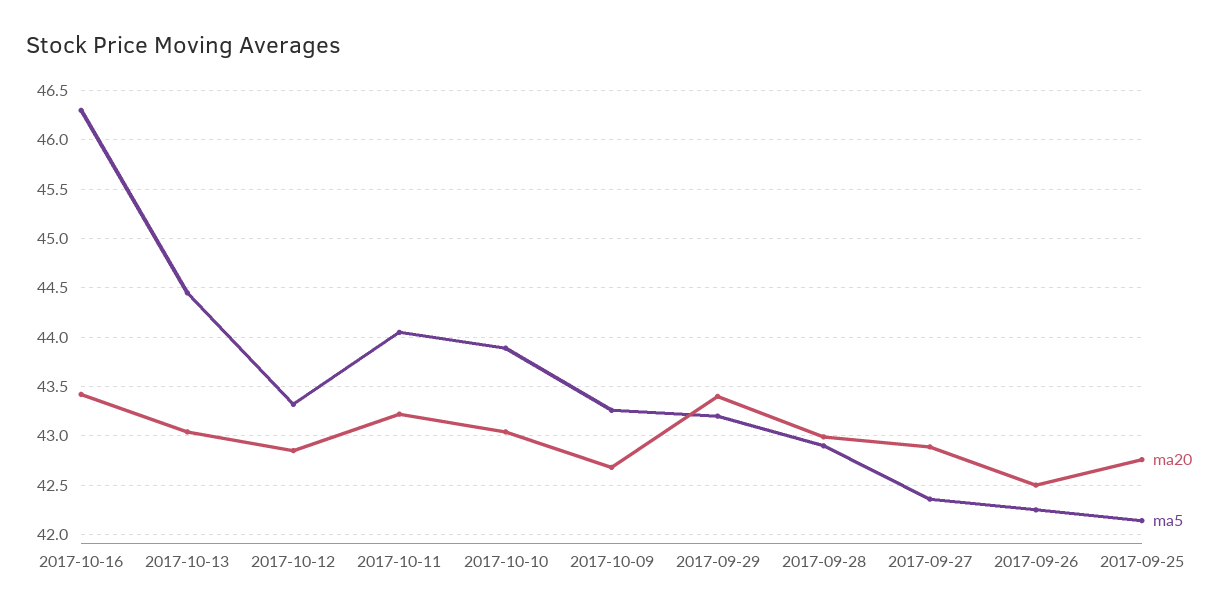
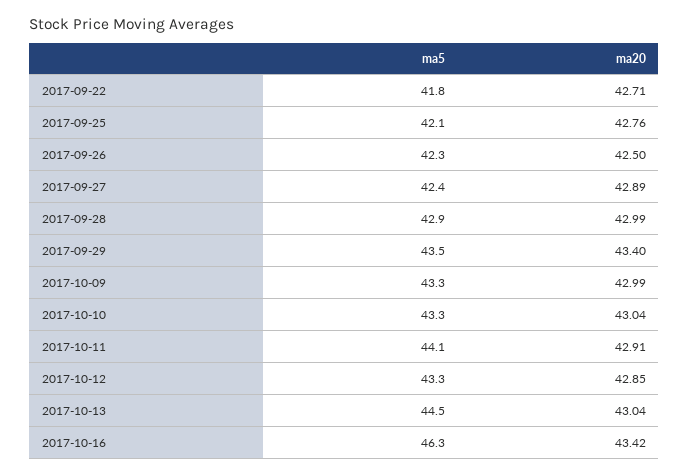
  {
    "ma20": {
      "2017-10-16": 43.42,
      "2017-10-13": 43.04,
      "2017-10-12": 42.85,
-     "2017-10-11": 43.2,
+     "2017-10-11": 42.91,
      "2017-10-10": 43.04,
-     "2017-10-09": 42.7,
+     "2017-10-09": 42.99,
      "2017-09-29": 43.4,
      "2017-09-28": 42.99,
      "2017-09-27": 42.89,
      "2017-09-26": 42.5,
-     "2017-09-25": 42.76
+     "2017-09-25": 42.76,
+     "2017-09-22": 42.71
    },
    "ma5": {
      "2017-10-16": 46.3,
      "2017-10-13": 44.5,
      "2017-10-12": 43.3,
      "2017-10-11": 44.1,
-     "2017-10-10": 43.9,
+     "2017-10-10": 43.3,
      "2017-10-09": 43.3,
-     "2017-09-29": 43.2,
+     "2017-09-29": 43.5,
      "2017-09-28": 42.9,
      "2017-09-27": 42.4,
      "2017-09-26": 42.3,
-     "2017-09-25": 42.1
+     "2017-09-25": 42.1,
+     "2017-09-22": 41.8
    }
  }

